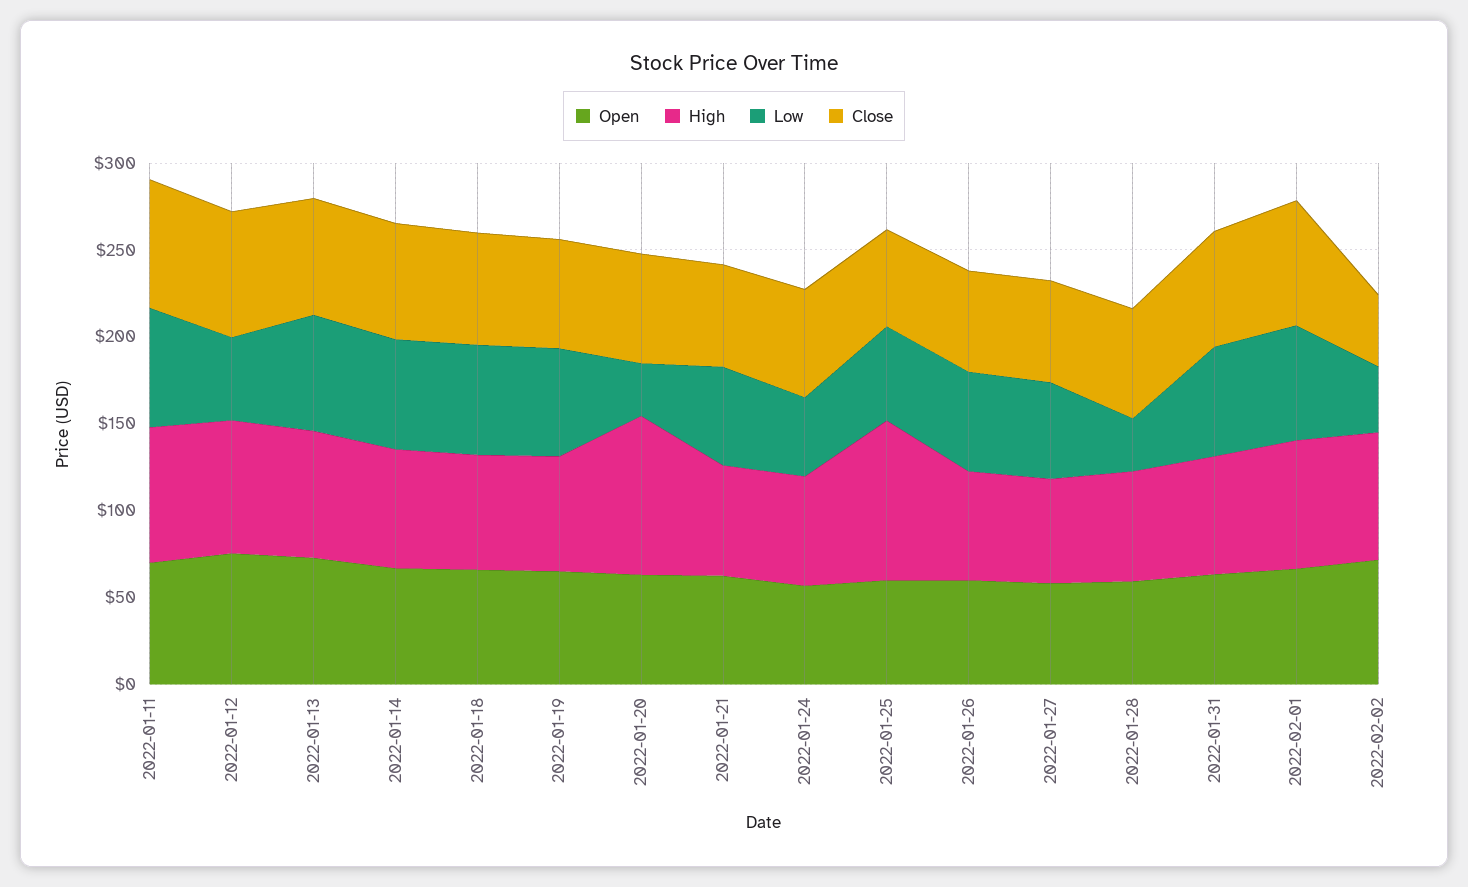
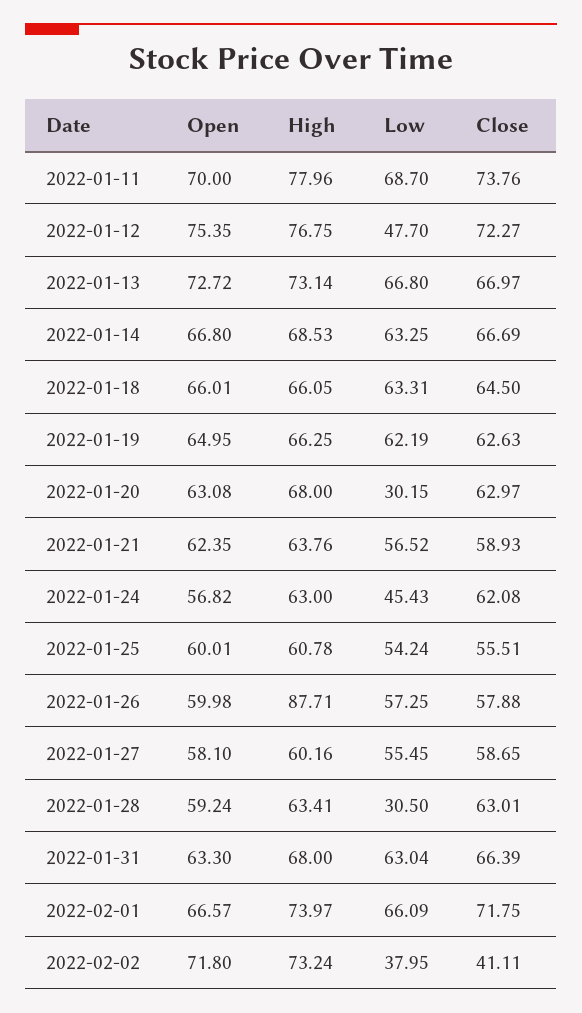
  {
    "Open": {
      "2022-01-11": 70,
      "2022-01-12": 75.35,
      "2022-01-13": 72.72,
      "2022-01-14": 66.8,
      "2022-01-18": 66.01,
      "2022-01-19": 64.95,
      "2022-01-20": 63.08,
      "2022-01-21": 62.35,
      "2022-01-24": 56.82,
      "2022-01-25": 60.01,
      "2022-01-26": 59.98,
      "2022-01-27": 58.1,
      "2022-01-28": 59.24,
      "2022-01-31": 63.3,
      "2022-02-01": 66.57,
      "2022-02-02": 71.8
    },
    "High": {
      "2022-01-11": 77.96,
      "2022-01-12": 76.75,
      "2022-01-13": 73.14,
      "2022-01-14": 68.53,
      "2022-01-18": 66.05,
      "2022-01-19": 66.25,
-     "2022-01-20": 90,
+     "2022-01-20": 68,
      "2022-01-21": 63.76,
      "2022-01-24": 63,
-     "2022-01-25": 90,
+     "2022-01-25": 60.78,
-     "2022-01-26": 60,
+     "2022-01-26": 87.71,
      "2022-01-27": 60.16,
      "2022-01-28": 63.41,
      "2022-01-31": 68,
      "2022-02-01": 73.97,
      "2022-02-02": 73.24
    },
    "Low": {
      "2022-01-11": 68.7,
      "2022-01-12": 47.7,
      "2022-01-13": 66.8,
      "2022-01-14": 63.25,
      "2022-01-18": 63.31,
      "2022-01-19": 62.19,
      "2022-01-20": 30.15,
      "2022-01-21": 56.52,
      "2022-01-24": 45.43,
      "2022-01-25": 54.24,
      "2022-01-26": 57.25,
      "2022-01-27": 55.45,
      "2022-01-28": 30.5,
      "2022-01-31": 63.04,
      "2022-02-01": 66.09,
      "2022-02-02": 37.95
    },
    "Close": {
      "2022-01-11": 73.76,
      "2022-01-12": 72.27,
      "2022-01-13": 66.97,
      "2022-01-14": 66.69,
      "2022-01-18": 64.5,
      "2022-01-19": 62.63,
      "2022-01-20": 62.97,
      "2022-01-21": 58.93,
      "2022-01-24": 62.08,
      "2022-01-25": 55.51,
      "2022-01-26": 57.88,
      "2022-01-27": 58.65,
      "2022-01-28": 63.01,
      "2022-01-31": 66.39,
      "2022-02-01": 71.75,
      "2022-02-02": 41.11
    }
  }

